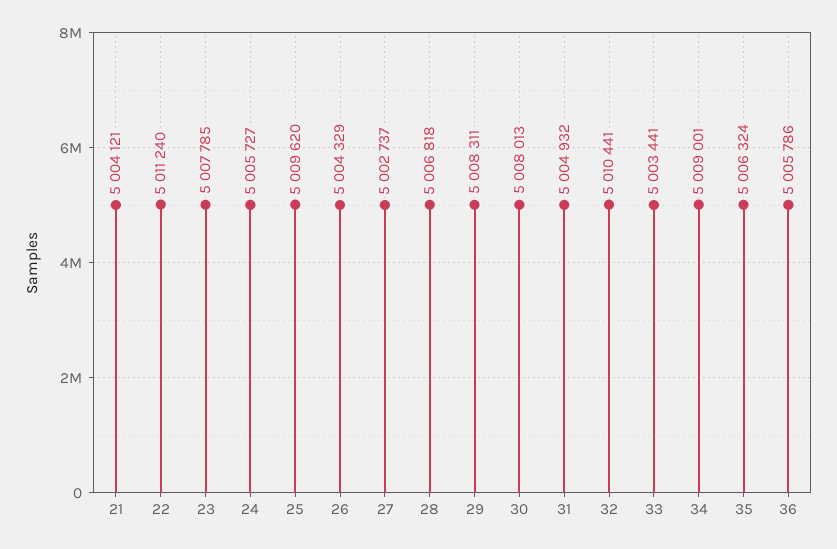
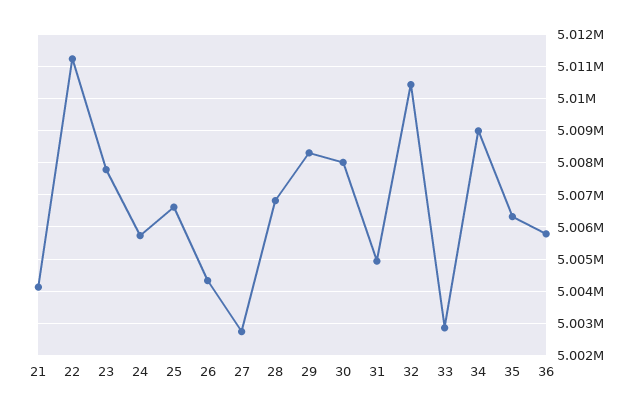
  {
    "21": 5004121,
    "22": 5011240,
    "23": 5007785,
    "24": 5005727,
-   "25": 5009620,
+   "25": 5006600,
    "26": 5004329,
    "27": 5002737,
    "28": 5006818,
    "29": 5008311,
    "30": 5008013,
    "31": 5004932,
    "32": 5010441,
-   "33": 5003441,
+   "33": 5002800,
    "34": 5009001,
    "35": 5006324,
    "36": 5005786
  }

